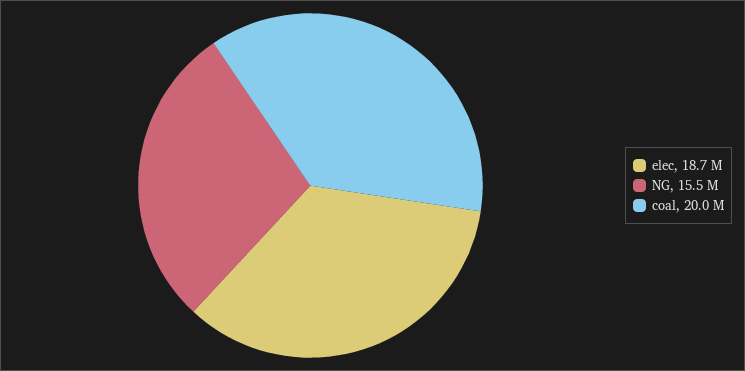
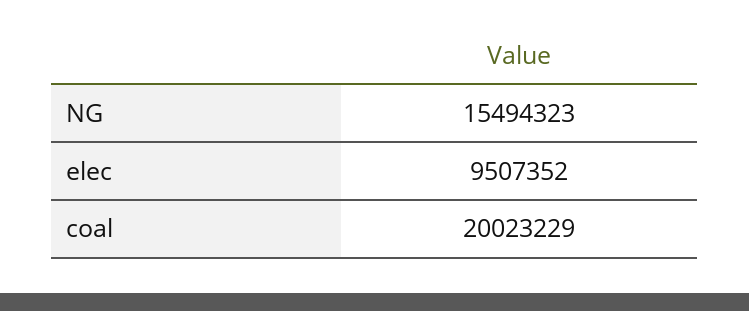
  {
-   "elec": 18700000,
+   "elec": 9507352,
    "NG": 15494323,
    "coal": 20023229
  }

